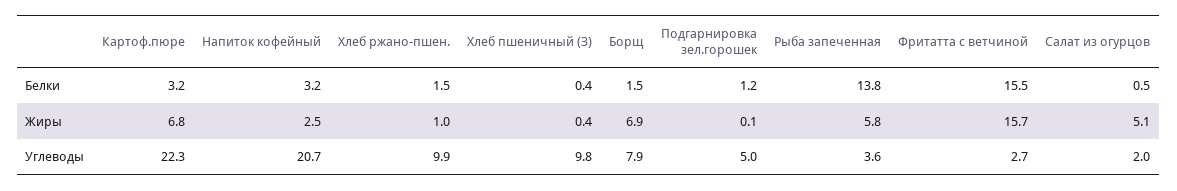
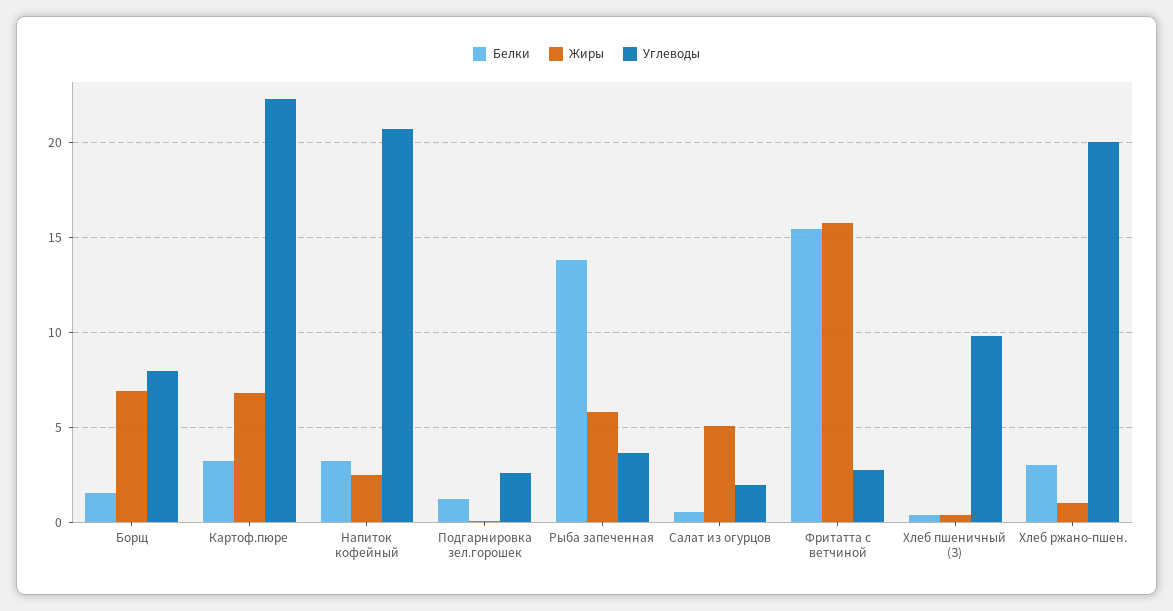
  {
    "Белки": {
      "Картоф.пюре": 3.2,
      "Напиток кофейный": 3.2,
-     "Хлеб ржано-пшен.": 1.5,
+     "Хлеб ржано-пшен.": 3,
      "Хлеб пшеничный (З)": 0.4,
      "Борщ": 1.5,
      "Подгарнировка зел.горошек": 1.2,
      "Рыба запеченная": 13.8,
      "Фритатта с ветчиной": 15.5,
      "Салат из огурцов": 0.5
    },
    "Жиры": {
      "Картоф.пюре": 6.8,
      "Напиток кофейный": 2.5,
      "Хлеб ржано-пшен.": 1,
      "Хлеб пшеничный (З)": 0.4,
      "Борщ": 6.9,
      "Подгарнировка зел.горошек": 0.1,
      "Рыба запеченная": 5.8,
      "Фритатта с ветчиной": 15.7,
      "Салат из огурцов": 5.1
    },
    "Углеводы": {
      "Картоф.пюре": 22.3,
      "Напиток кофейный": 20.7,
-     "Хлеб ржано-пшен.": 9.9,
+     "Хлеб ржано-пшен.": 20,
      "Хлеб пшеничный (З)": 9.8,
      "Борщ": 7.9,
-     "Подгарнировка зел.горошек": 5,
+     "Подгарнировка зел.горошек": 2.5,
      "Рыба запеченная": 3.6,
      "Фритатта с ветчиной": 2.7,
      "Салат из огурцов": 2
    }
  }

